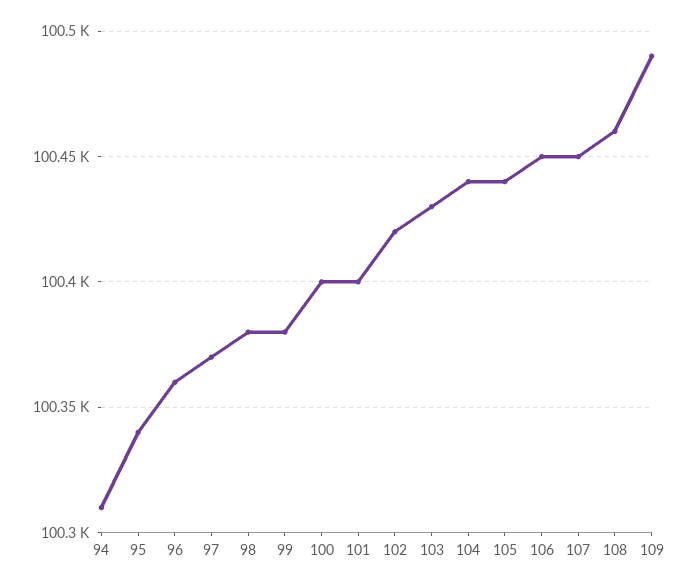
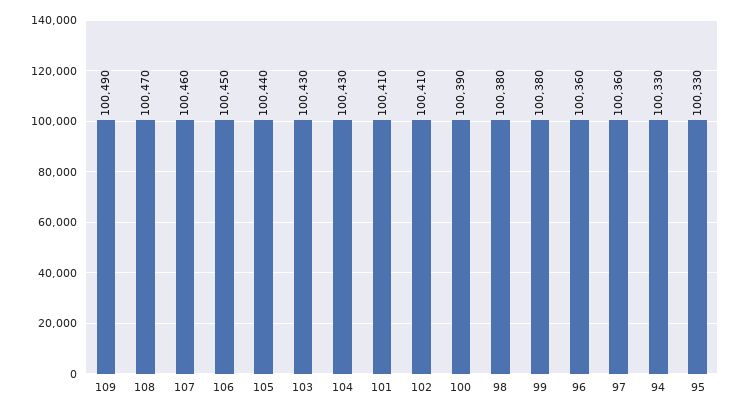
  {
-   "94": 100310,
+   "94": 100330,
-   "95": 100340,
+   "95": 100330,
    "96": 100360,
-   "97": 100370,
+   "97": 100360,
    "98": 100380,
    "99": 100380,
-   "100": 100400,
+   "100": 100390,
-   "101": 100400,
+   "101": 100410,
-   "102": 100420,
+   "102": 100410,
    "103": 100430,
-   "104": 100440,
+   "104": 100430,
    "105": 100440,
    "106": 100450,
-   "107": 100450,
+   "107": 100460,
-   "108": 100460,
+   "108": 100470,
    "109": 100490
  }

